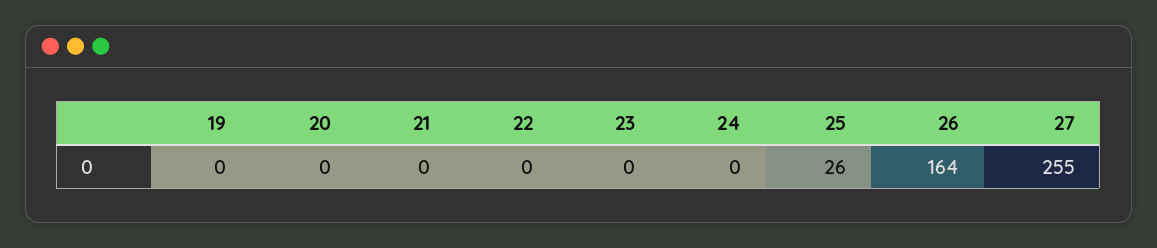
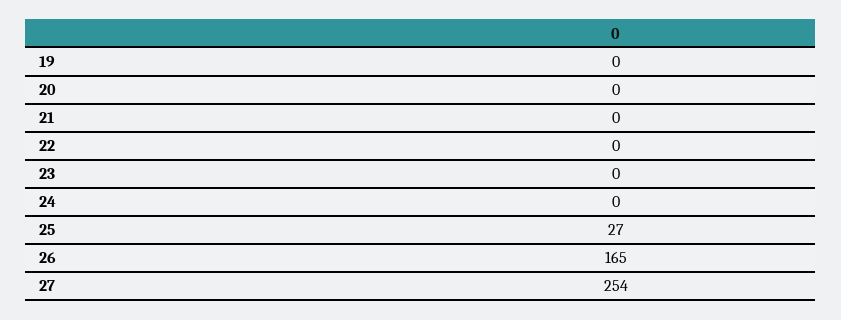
  {
    "19": 0,
    "20": 0,
    "21": 0,
    "22": 0,
    "23": 0,
    "24": 0,
-   "25": 26,
+   "25": 27,
-   "26": 164,
+   "26": 165,
-   "27": 255
+   "27": 254
  }

